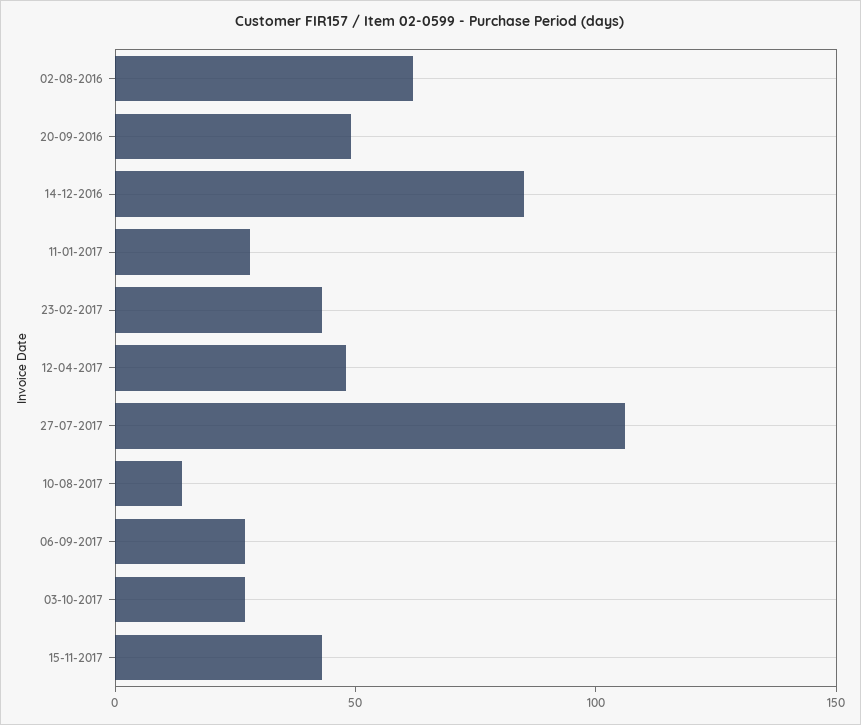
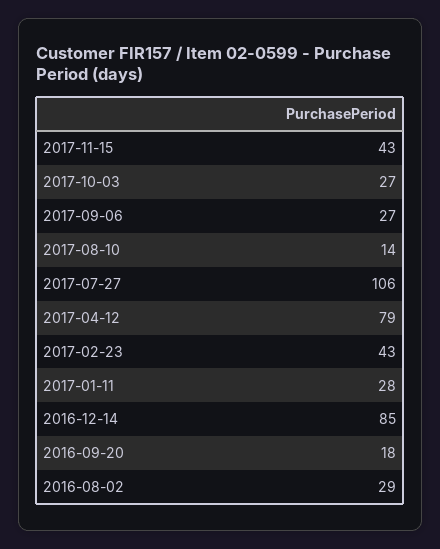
  {
-   "02-08-2016": 60,
+   "02-08-2016": 29,
-   "20-09-2016": 50,
+   "20-09-2016": 18,
    "14-12-2016": 85,
    "11-01-2017": 28,
    "23-02-2017": 43,
-   "12-04-2017": 50,
+   "12-04-2017": 79,
    "27-07-2017": 106,
    "10-08-2017": 14,
    "06-09-2017": 27,
    "03-10-2017": 27,
    "15-11-2017": 43
  }

